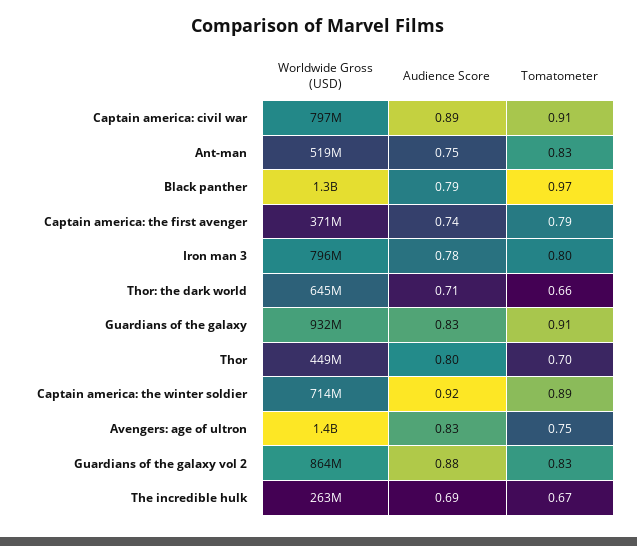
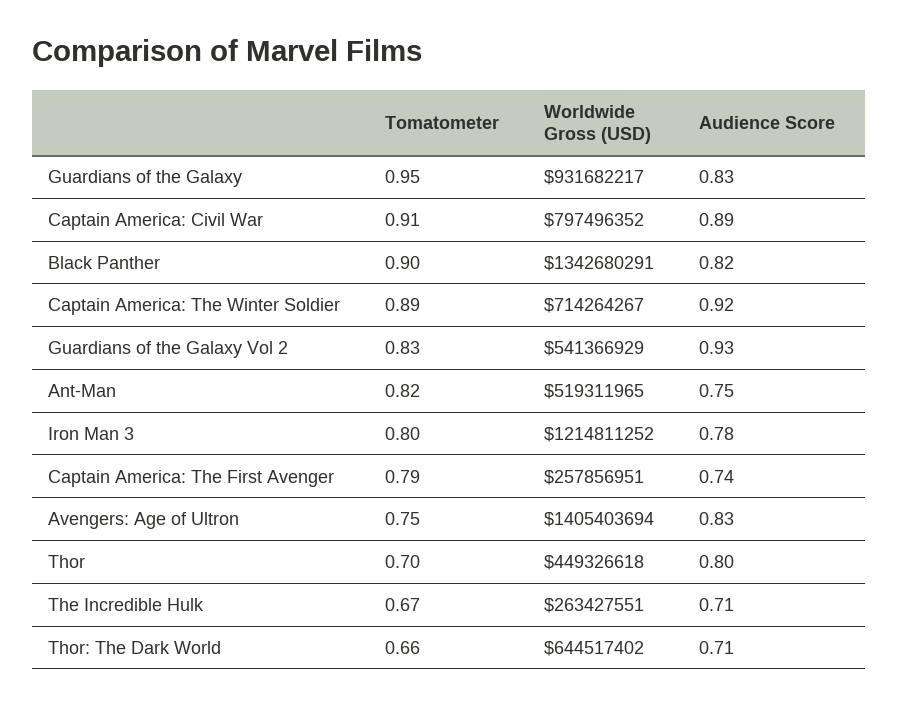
  {
    "Worldwide Gross (USD)": {
      "Captain america: civil war": 797496352,
      "Ant-man": 519311965,
      "Black panther": 1342680291,
-     "Captain america: the first avenger": 371000000,
+     "Captain america: the first avenger": 257856951,
-     "Iron man 3": 796000000,
+     "Iron man 3": 1214811252,
      "Thor: the dark world": 644517402,
      "Guardians of the galaxy": 931682217,
      "Thor": 449326618,
      "Captain america: the winter soldier": 714264267,
      "Avengers: age of ultron": 1405403694,
-     "Guardians of the galaxy vol 2": 864000000,
+     "Guardians of the galaxy vol 2": 541366929,
      "The incredible hulk": 263427551
    },
    "Audience Score": {
      "Captain america: civil war": 0.89,
      "Ant-man": 0.75,
-     "Black panther": 0.79,
+     "Black panther": 0.82,
      "Captain america: the first avenger": 0.74,
      "Iron man 3": 0.78,
      "Thor: the dark world": 0.71,
      "Guardians of the galaxy": 0.83,
      "Thor": 0.8,
      "Captain america: the winter soldier": 0.92,
      "Avengers: age of ultron": 0.83,
-     "Guardians of the galaxy vol 2": 0.88,
+     "Guardians of the galaxy vol 2": 0.93,
-     "The incredible hulk": 0.69
+     "The incredible hulk": 0.71
    },
    "Tomatometer": {
      "Captain america: civil war": 0.91,
-     "Ant-man": 0.83,
+     "Ant-man": 0.82,
-     "Black panther": 0.97,
+     "Black panther": 0.9,
      "Captain america: the first avenger": 0.79,
      "Iron man 3": 0.8,
      "Thor: the dark world": 0.66,
-     "Guardians of the galaxy": 0.91,
+     "Guardians of the galaxy": 0.95,
      "Thor": 0.7,
      "Captain america: the winter soldier": 0.89,
      "Avengers: age of ultron": 0.75,
      "Guardians of the galaxy vol 2": 0.83,
      "The incredible hulk": 0.67
    }
  }

